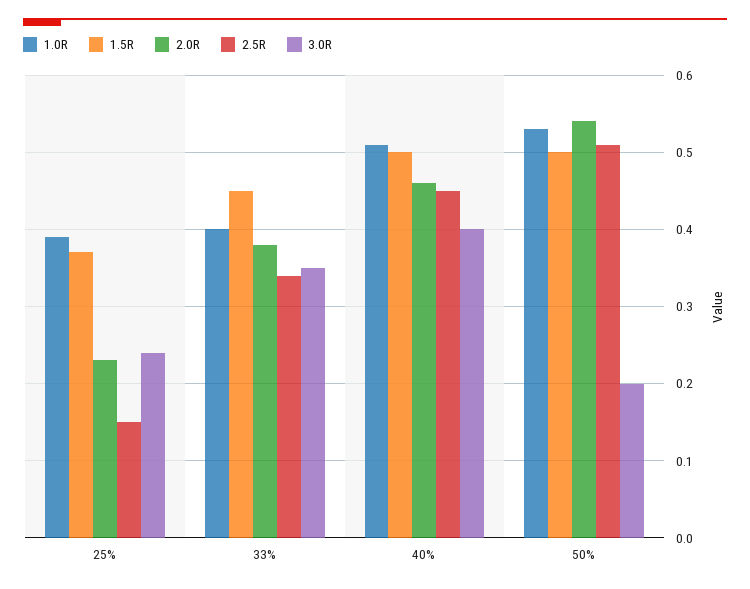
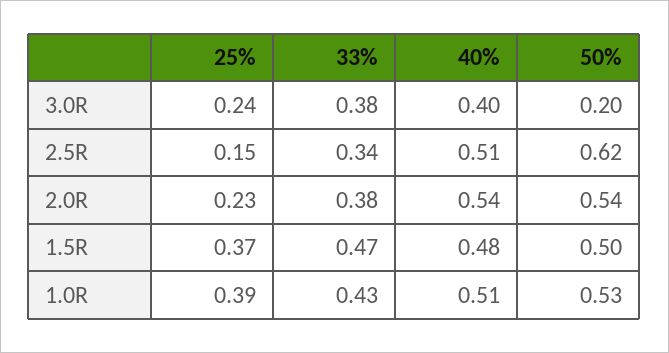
  {
    "1.0R": {
      "25%": 0.39,
-     "33%": 0.4,
+     "33%": 0.43,
      "40%": 0.51,
      "50%": 0.53
    },
    "1.5R": {
      "25%": 0.37,
-     "33%": 0.45,
+     "33%": 0.47,
-     "40%": 0.5,
+     "40%": 0.48,
      "50%": 0.5
    },
    "2.0R": {
      "25%": 0.23,
      "33%": 0.38,
-     "40%": 0.46,
+     "40%": 0.54,
      "50%": 0.54
    },
    "2.5R": {
      "25%": 0.15,
      "33%": 0.34,
-     "40%": 0.45,
+     "40%": 0.51,
-     "50%": 0.51
+     "50%": 0.62
    },
    "3.0R": {
      "25%": 0.24,
-     "33%": 0.35,
+     "33%": 0.38,
      "40%": 0.4,
      "50%": 0.2
    }
  }

